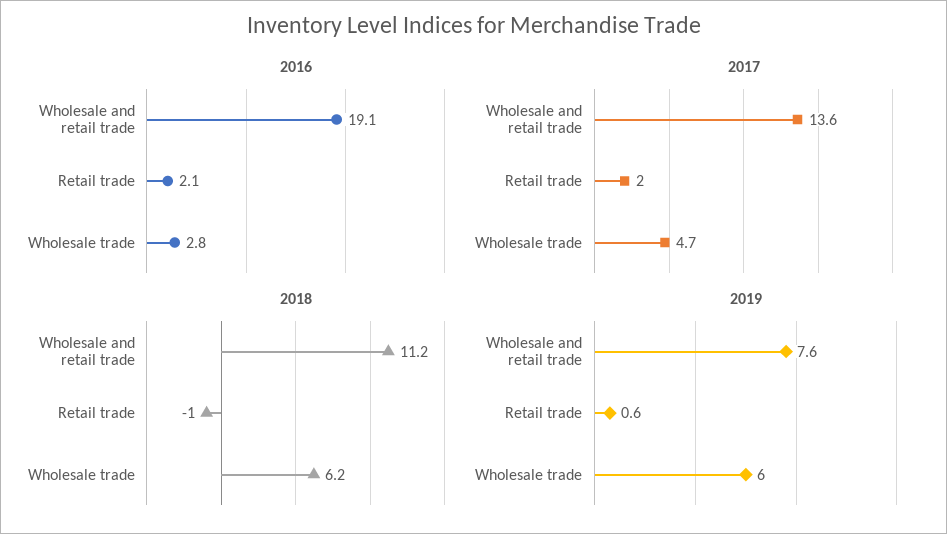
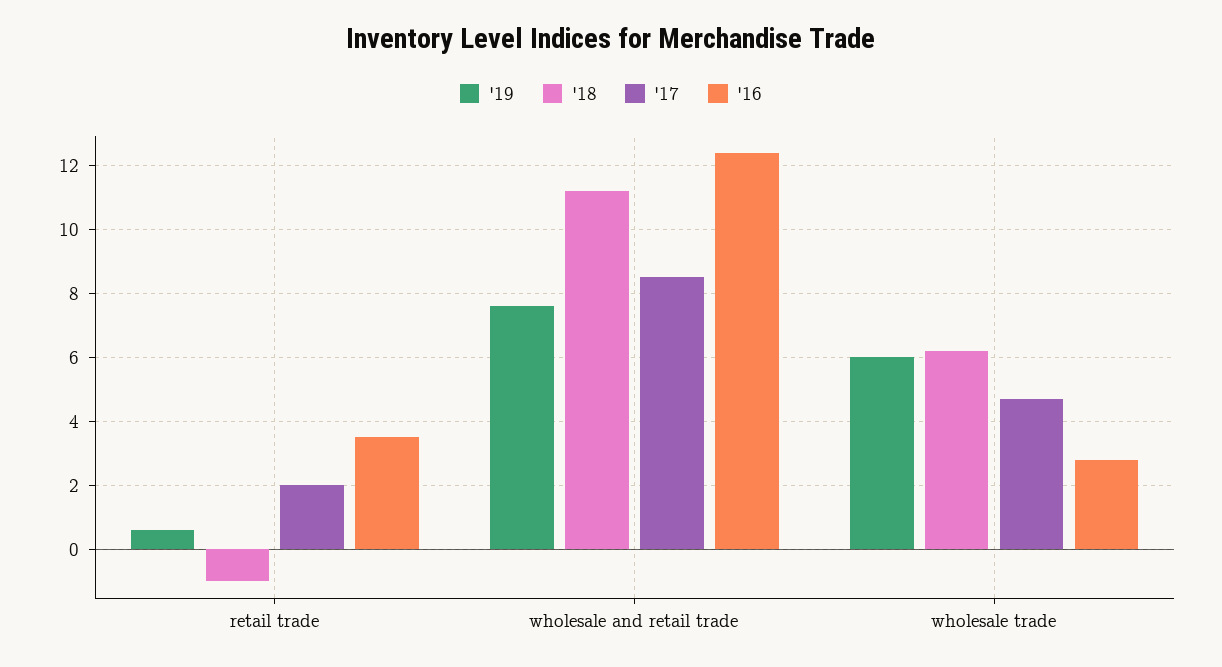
  {
    "2016": {
-     "Wholesale and retail trade": 19.1,
+     "Wholesale and retail trade": 12.5,
-     "Retail trade": 2.1,
+     "Retail trade": 3.5,
      "Wholesale trade": 2.8
    },
    "2017": {
-     "Wholesale and retail trade": 13.6,
+     "Wholesale and retail trade": 8.5,
      "Retail trade": 2,
      "Wholesale trade": 4.7
    },
    "2018": {
      "Wholesale and retail trade": 11.2,
      "Retail trade": -1,
      "Wholesale trade": 6.2
    },
    "2019": {
      "Wholesale and retail trade": 7.6,
      "Retail trade": 0.6,
      "Wholesale trade": 6
    }
  }

